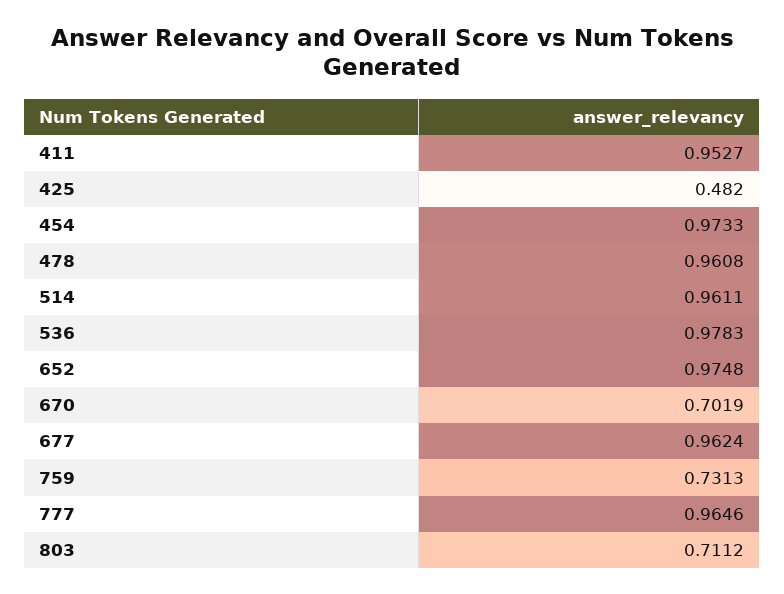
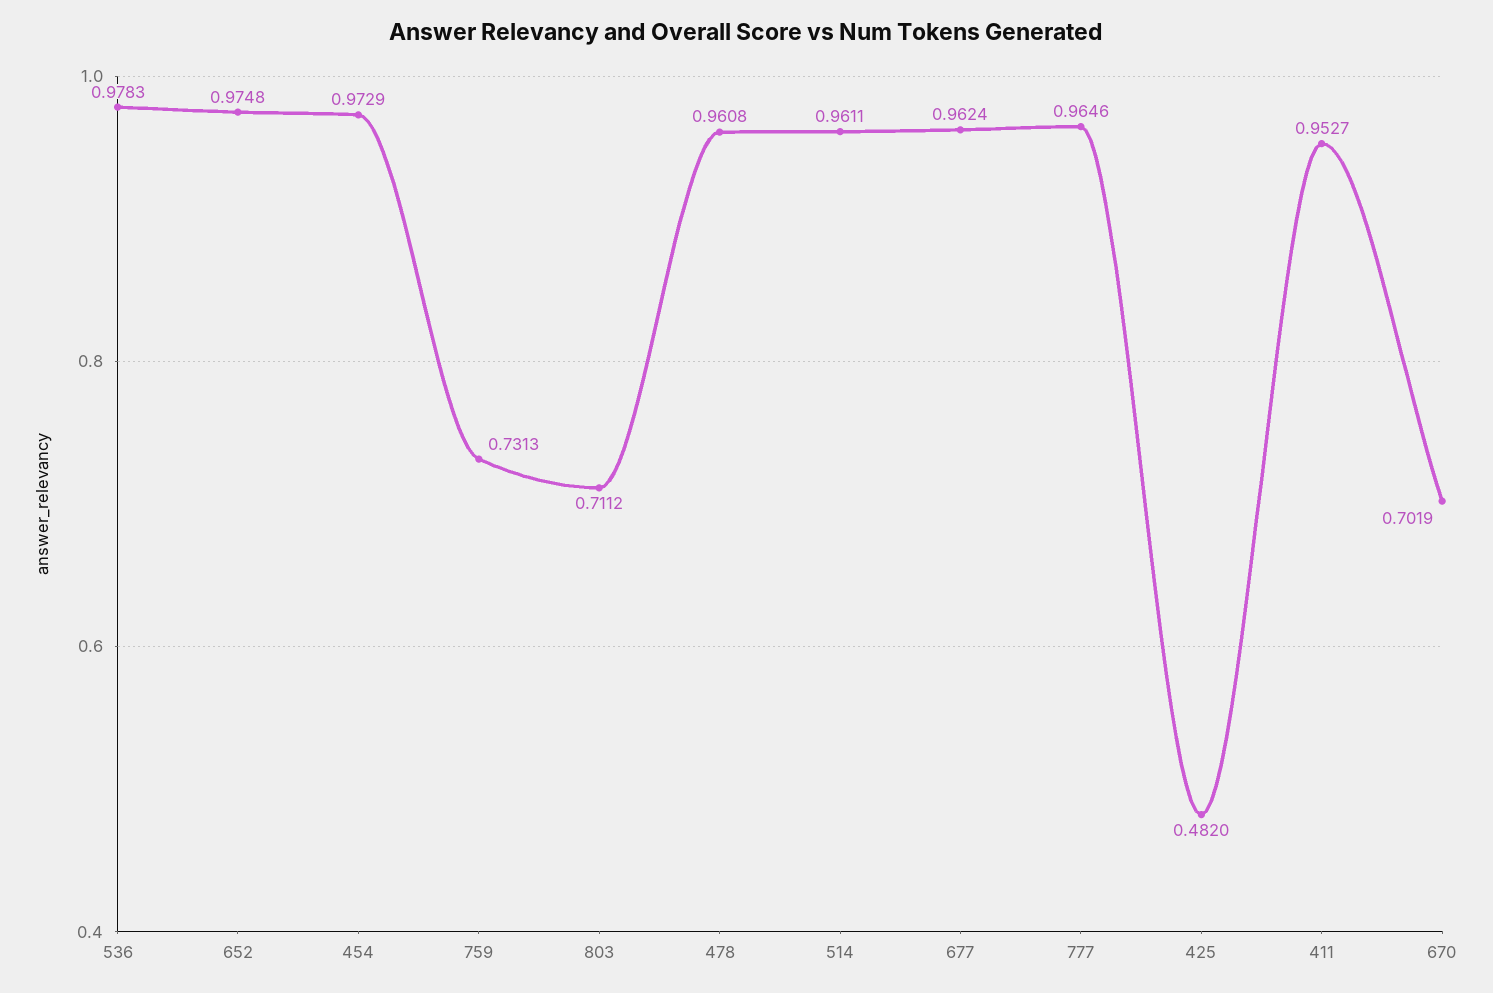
  {
    "411": 0.9527,
    "425": 0.482,
-   "454": 0.9733,
+   "454": 0.9729,
    "478": 0.9608,
    "514": 0.9611,
    "536": 0.9783,
    "652": 0.9748,
    "670": 0.7019,
    "677": 0.9624,
    "759": 0.7313,
    "777": 0.9646,
    "803": 0.7112
  }

